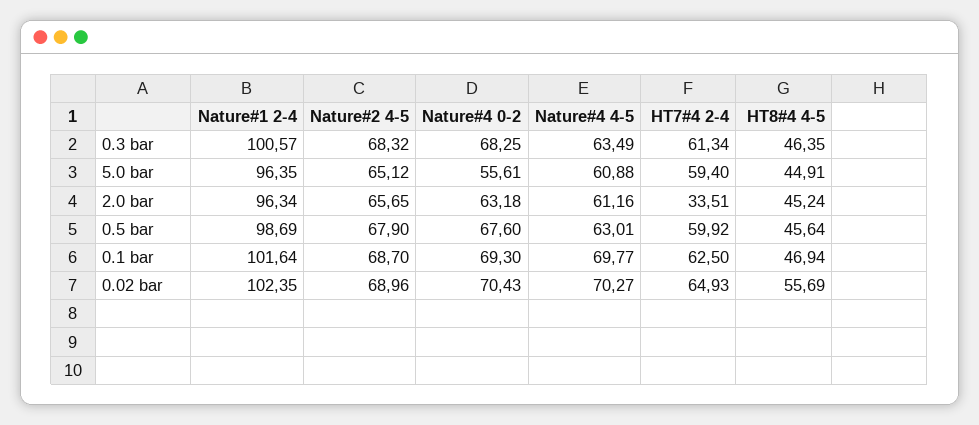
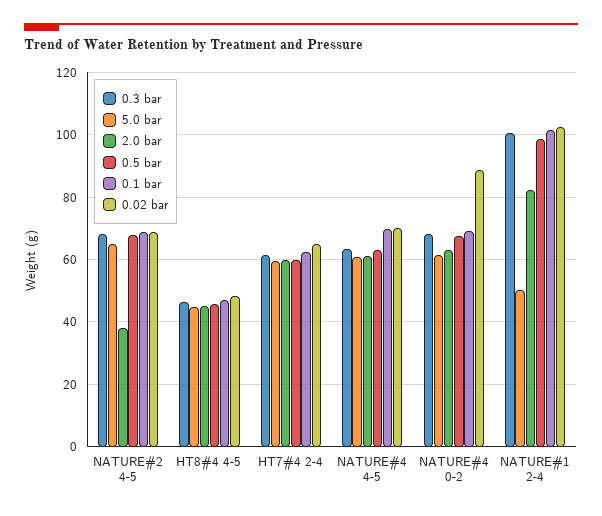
  {
    "0.3 bar": {
      "Nature#1 2-4": 100.57,
      "Nature#2 4-5": 68.32,
      "Nature#4 0-2": 68.25,
      "Nature#4 4-5": 63.49,
      "HT7#4 2-4": 61.34,
      "HT8#4 4-5": 46.35
    },
    "5.0 bar": {
-     "Nature#1 2-4": 96.35,
+     "Nature#1 2-4": 50,
      "Nature#2 4-5": 65.12,
-     "Nature#4 0-2": 55.61,
+     "Nature#4 0-2": 62,
      "Nature#4 4-5": 60.88,
      "HT7#4 2-4": 59.4,
      "HT8#4 4-5": 44.91
    },
    "2.0 bar": {
-     "Nature#1 2-4": 96.34,
+     "Nature#1 2-4": 82,
-     "Nature#2 4-5": 65.65,
+     "Nature#2 4-5": 38,
      "Nature#4 0-2": 63.18,
      "Nature#4 4-5": 61.16,
-     "HT7#4 2-4": 33.51,
+     "HT7#4 2-4": 60,
      "HT8#4 4-5": 45.24
    },
    "0.5 bar": {
      "Nature#1 2-4": 98.69,
      "Nature#2 4-5": 67.9,
      "Nature#4 0-2": 67.6,
      "Nature#4 4-5": 63.01,
      "HT7#4 2-4": 59.92,
      "HT8#4 4-5": 45.64
    },
    "0.1 bar": {
      "Nature#1 2-4": 101.64,
      "Nature#2 4-5": 68.7,
      "Nature#4 0-2": 69.3,
      "Nature#4 4-5": 69.77,
      "HT7#4 2-4": 62.5,
      "HT8#4 4-5": 46.94
    },
    "0.02 bar": {
      "Nature#1 2-4": 102.35,
      "Nature#2 4-5": 68.96,
-     "Nature#4 0-2": 70.43,
+     "Nature#4 0-2": 88,
      "Nature#4 4-5": 70.27,
      "HT7#4 2-4": 64.93,
-     "HT8#4 4-5": 55.69
+     "HT8#4 4-5": 48
    }
  }

